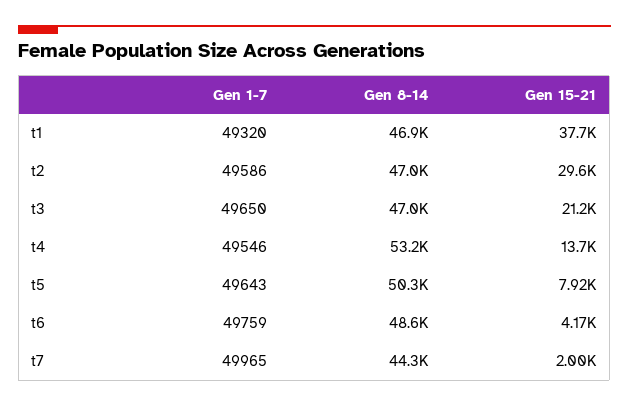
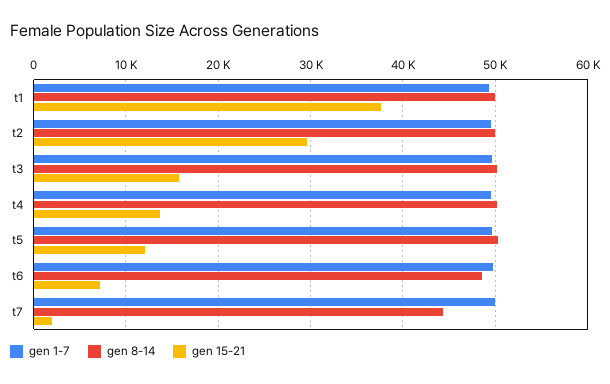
  {
    "Gen 1-7": {
      "t1": 49320,
      "t2": 49586,
      "t3": 49650,
      "t4": 49546,
      "t5": 49643,
      "t6": 49759,
      "t7": 49965
    },
    "Gen 8-14": {
-     "t1": 46900,
+     "t1": 50000,
-     "t2": 47000,
+     "t2": 50000,
-     "t3": 47000,
+     "t3": 50000,
-     "t4": 53200,
+     "t4": 50000,
      "t5": 50300,
      "t6": 48600,
      "t7": 44300
    },
    "Gen 15-21": {
      "t1": 37700,
      "t2": 29600,
-     "t3": 21200,
+     "t3": 16000,
      "t4": 13700,
-     "t5": 7920,
+     "t5": 12000,
-     "t6": 4170,
+     "t6": 7000,
      "t7": 2000
    }
  }

